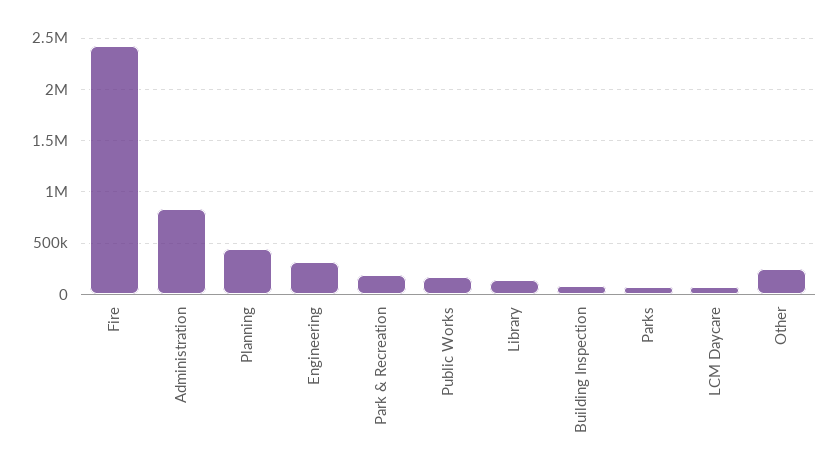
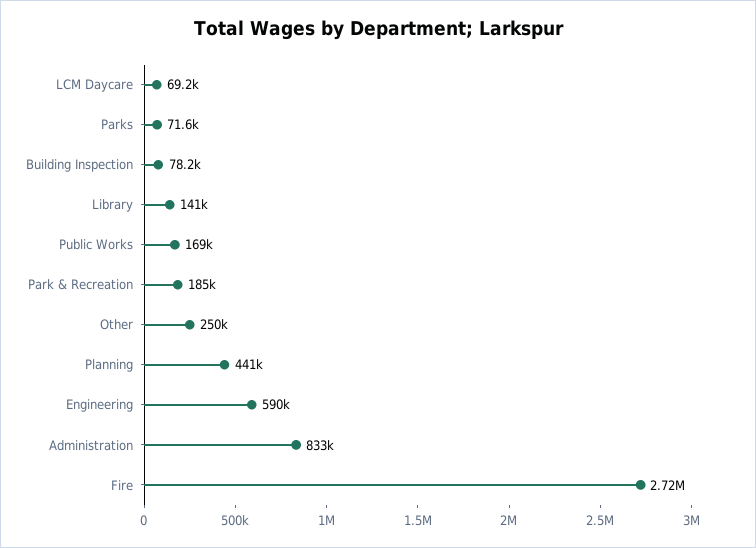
  {
-   "Fire": 2400000,
+   "Fire": 2720000,
    "Administration": 833000,
    "Planning": 441000,
-   "Engineering": 300000,
+   "Engineering": 590000,
    "Park & Recreation": 185000,
    "Public Works": 169000,
    "Library": 141000,
    "Building Inspection": 78200,
    "Parks": 71600,
    "LCM Daycare": 69200,
    "Other": 250000
  }

